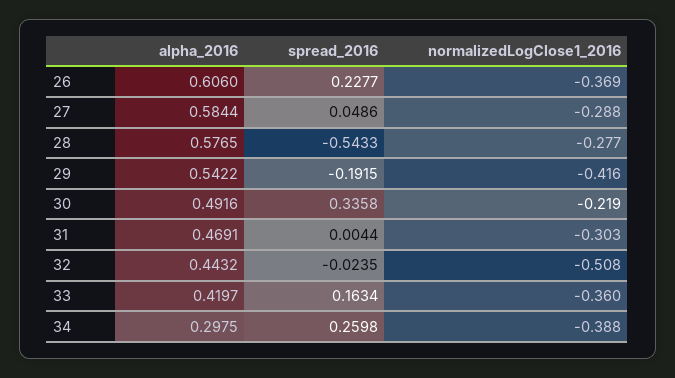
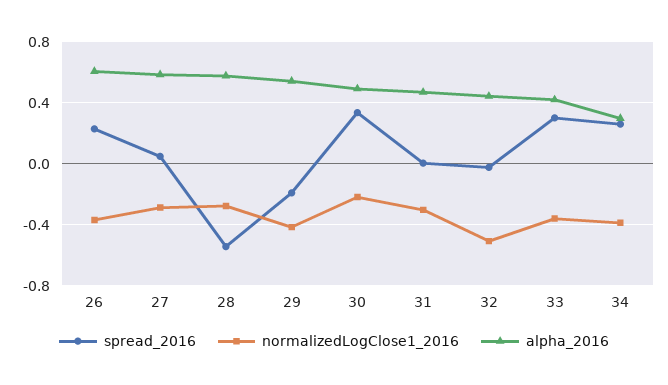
  {
    "alpha_2016": {
      "26": 0.606,
      "27": 0.5844,
      "28": 0.5765,
      "29": 0.5422,
      "30": 0.4916,
      "31": 0.4691,
      "32": 0.4432,
      "33": 0.4197,
      "34": 0.2975
    },
    "spread_2016": {
      "26": 0.2277,
      "27": 0.0486,
      "28": -0.5433,
      "29": -0.1915,
      "30": 0.3358,
      "31": 0.0044,
      "32": -0.0235,
-     "33": 0.1634,
+     "33": 0.3,
      "34": 0.2598
    },
    "normalizedLogClose1_2016": {
      "26": -0.369,
      "27": -0.288,
      "28": -0.277,
      "29": -0.416,
      "30": -0.219,
      "31": -0.303,
      "32": -0.508,
      "33": -0.36,
      "34": -0.388
    }
  }

